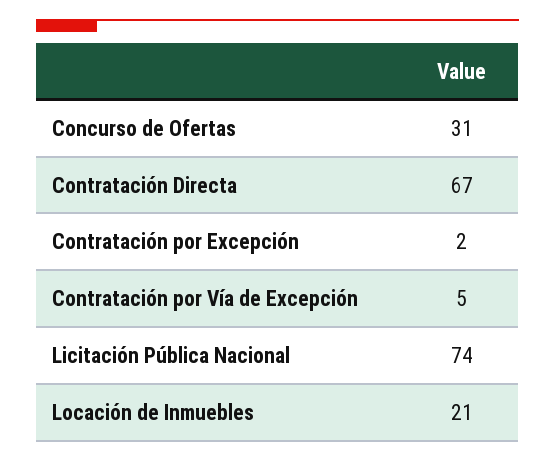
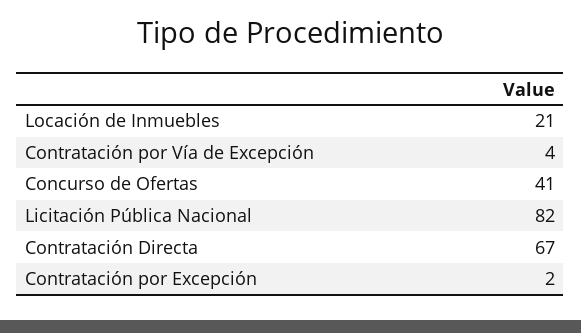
  {
-   "Concurso de Ofertas": 31,
+   "Concurso de Ofertas": 41,
    "Contratación Directa": 67,
    "Contratación por Excepción": 2,
-   "Contratación por Vía de Excepción": 5,
+   "Contratación por Vía de Excepción": 4,
-   "Licitación Pública Nacional": 74,
+   "Licitación Pública Nacional": 82,
    "Locación de Inmuebles": 21
  }

